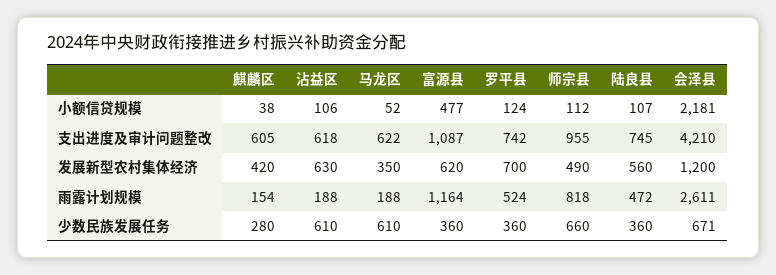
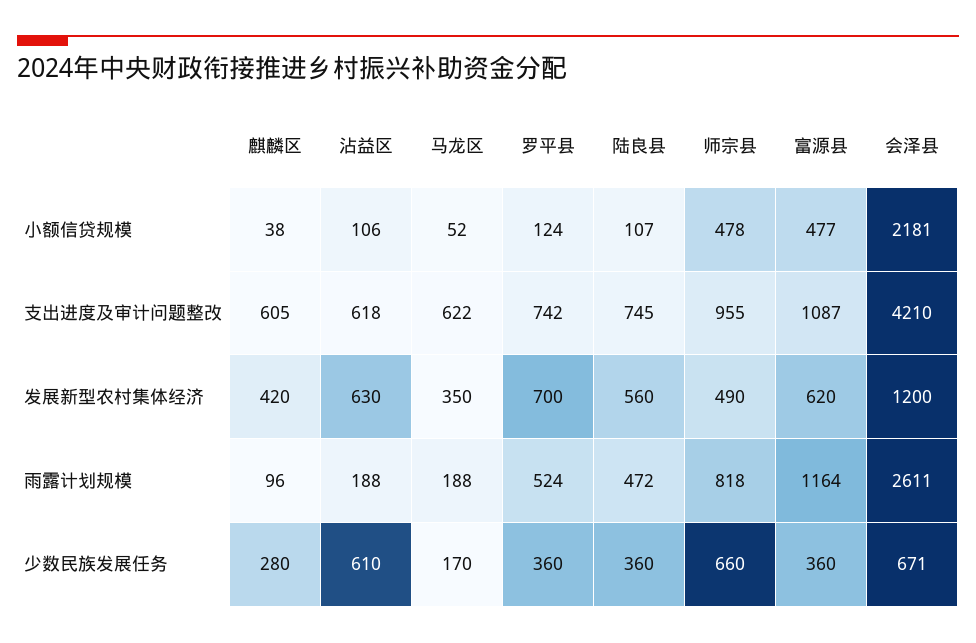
  {
    "麒麟区": {
      "小额信贷规模": 38,
      "支出进度及审计问题整改": 605,
      "发展新型农村集体经济": 420,
-     "雨露计划规模": 154,
+     "雨露计划规模": 96,
      "少数民族发展任务": 280
    },
    "沾益区": {
      "小额信贷规模": 106,
      "支出进度及审计问题整改": 618,
      "发展新型农村集体经济": 630,
      "雨露计划规模": 188,
      "少数民族发展任务": 610
    },
    "马龙区": {
      "小额信贷规模": 52,
      "支出进度及审计问题整改": 622,
      "发展新型农村集体经济": 350,
      "雨露计划规模": 188,
-     "少数民族发展任务": 610
+     "少数民族发展任务": 170
    },
    "富源县": {
      "小额信贷规模": 477,
      "支出进度及审计问题整改": 1087,
      "发展新型农村集体经济": 620,
      "雨露计划规模": 1164,
      "少数民族发展任务": 360
    },
    "罗平县": {
      "小额信贷规模": 124,
      "支出进度及审计问题整改": 742,
      "发展新型农村集体经济": 700,
      "雨露计划规模": 524,
      "少数民族发展任务": 360
    },
    "师宗县": {
-     "小额信贷规模": 112,
+     "小额信贷规模": 478,
      "支出进度及审计问题整改": 955,
      "发展新型农村集体经济": 490,
      "雨露计划规模": 818,
      "少数民族发展任务": 660
    },
    "陆良县": {
      "小额信贷规模": 107,
      "支出进度及审计问题整改": 745,
      "发展新型农村集体经济": 560,
      "雨露计划规模": 472,
      "少数民族发展任务": 360
    },
    "会泽县": {
      "小额信贷规模": 2181,
      "支出进度及审计问题整改": 4210,
      "发展新型农村集体经济": 1200,
      "雨露计划规模": 2611,
      "少数民族发展任务": 671
    }
  }

